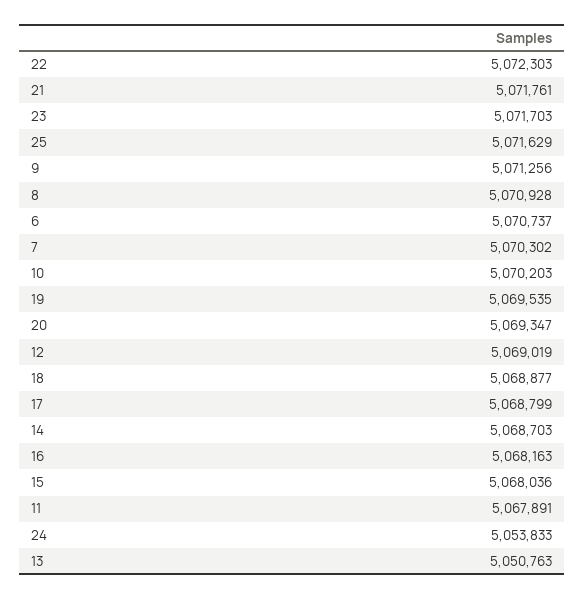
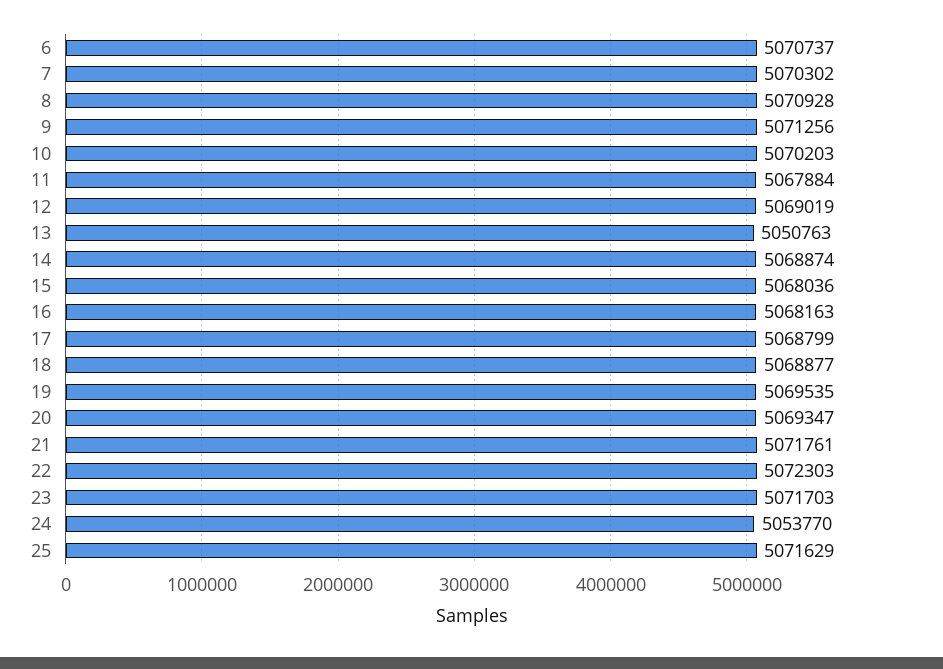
  {
    "22": 5072303,
    "21": 5071761,
    "23": 5071703,
    "25": 5071629,
    "9": 5071256,
    "8": 5070928,
    "6": 5070737,
    "7": 5070302,
    "10": 5070203,
    "19": 5069535,
    "20": 5069347,
    "12": 5069019,
    "18": 5068877,
    "17": 5068799,
-   "14": 5068703,
+   "14": 5068874,
    "16": 5068163,
    "15": 5068036,
-   "11": 5067891,
+   "11": 5067884,
-   "24": 5053833,
+   "24": 5053770,
    "13": 5050763
  }

